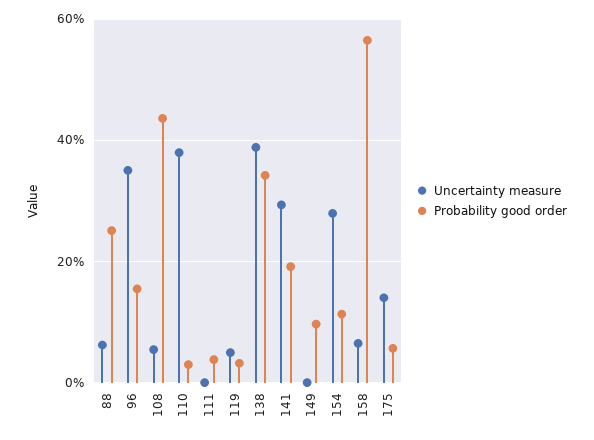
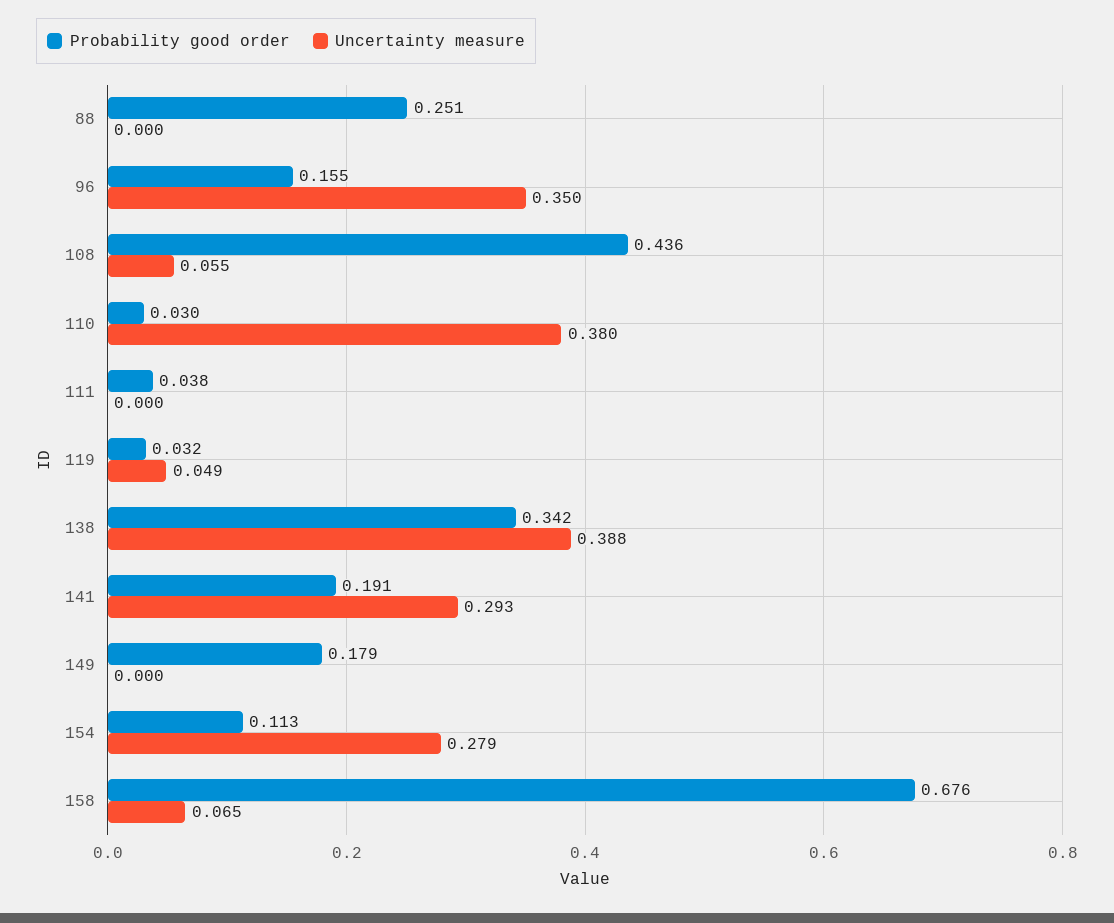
  {
    "Uncertainty measure": {
-     "88": 0.06,
+     "88": 0,
      "96": 0.35,
      "108": 0.055,
      "110": 0.38,
      "111": 0,
      "119": 0.049,
      "138": 0.388,
      "141": 0.293,
      "149": 0,
      "154": 0.279,
-     "158": 0.065,
+     "158": 0.065
-     "175": 0.14
    },
    "Probability good order": {
      "88": 0.251,
      "96": 0.155,
      "108": 0.436,
      "110": 0.03,
      "111": 0.038,
      "119": 0.032,
      "138": 0.342,
      "141": 0.191,
-     "149": 0.1,
+     "149": 0.179,
      "154": 0.113,
-     "158": 0.56,
+     "158": 0.676
-     "175": 0.06
    }
  }

